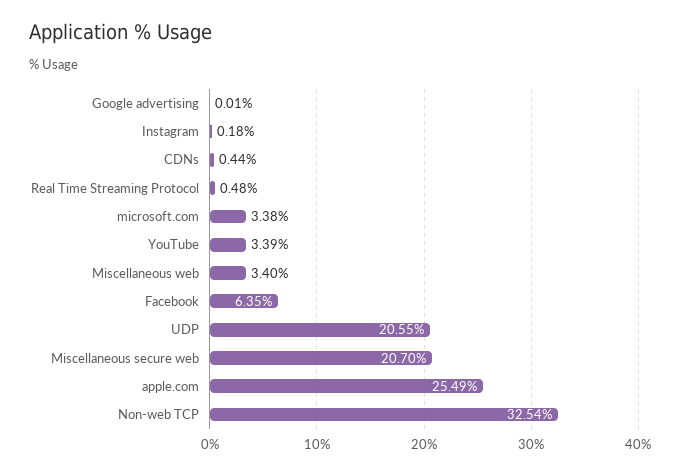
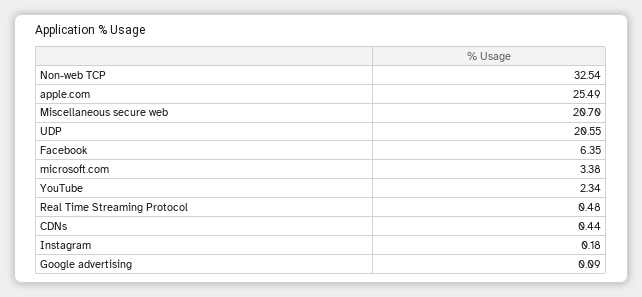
  {
-   "Google advertising": 0.01,
+   "Google advertising": 0.09,
    "Instagram": 0.18,
    "CDNs": 0.44,
    "Real Time Streaming Protocol": 0.48,
    "microsoft.com": 3.38,
-   "YouTube": 3.39,
+   "YouTube": 2.34,
-   "Miscellaneous web": 3.4,
    "Facebook": 6.35,
    "UDP": 20.55,
    "Miscellaneous secure web": 20.7,
    "apple.com": 25.49,
    "Non-web TCP": 32.54
  }

